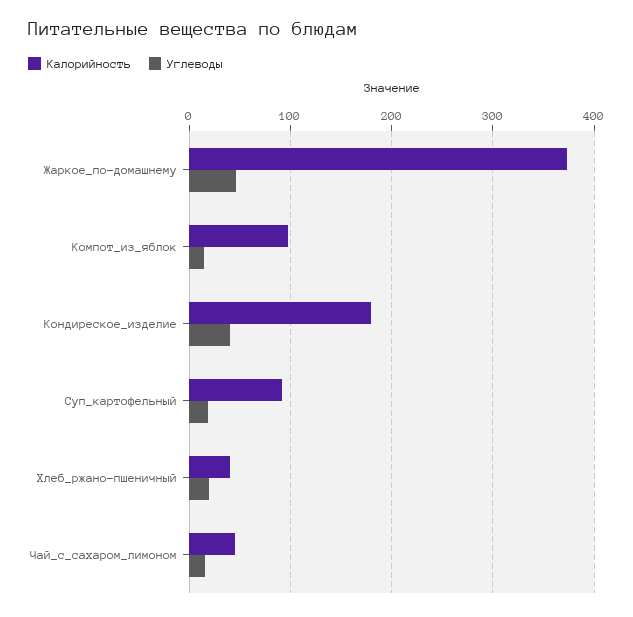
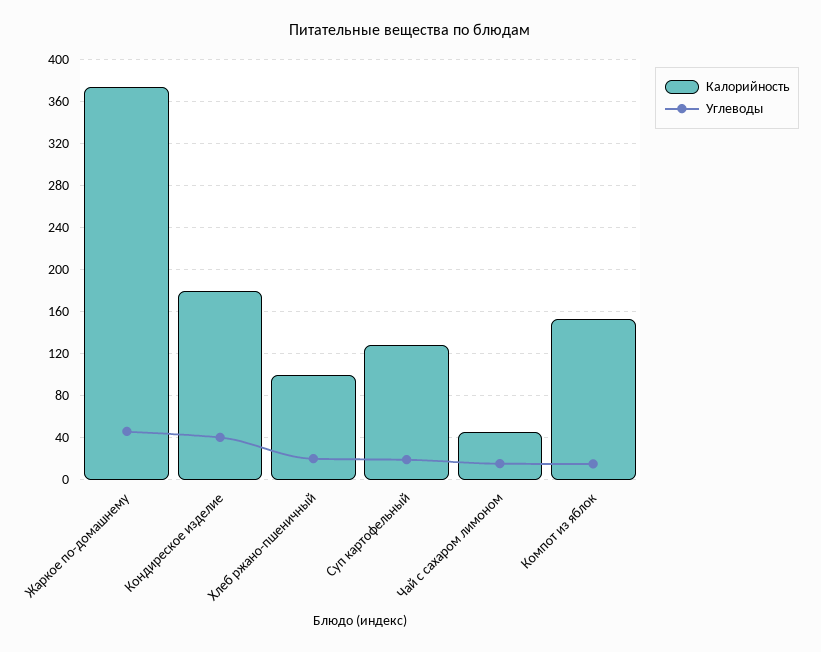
  {
    "Калорийность": {
      "Жаркое_по-домашнему": 370,
-     "Компот_из_яблок": 100,
+     "Компот_из_яблок": 150,
      "Кондиреское_изделие": 180,
-     "Суп_картофельный": 90,
+     "Суп_картофельный": 130,
-     "Хлеб_ржано-пшеничный": 40,
+     "Хлеб_ржано-пшеничный": 100,
      "Чай_с_сахаром_лимоном": 50
    },
    "Углеводы": {
      "Жаркое_по-домашнему": 50,
      "Компот_из_яблок": 10,
      "Кондиреское_изделие": 40,
      "Суп_картофельный": 20,
      "Хлеб_ржано-пшеничный": 20,
      "Чай_с_сахаром_лимоном": 20
    }
  }

